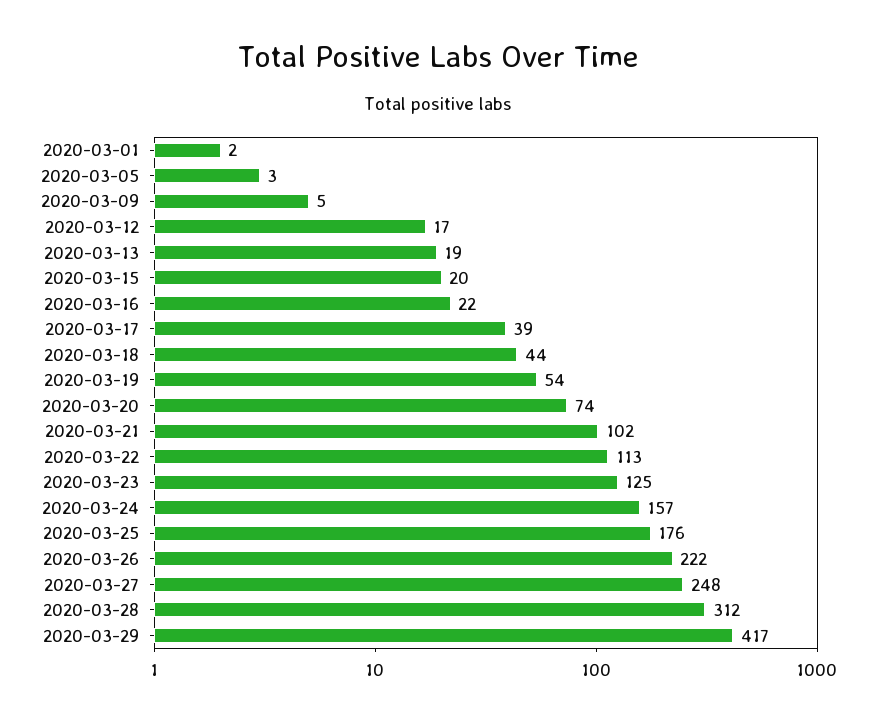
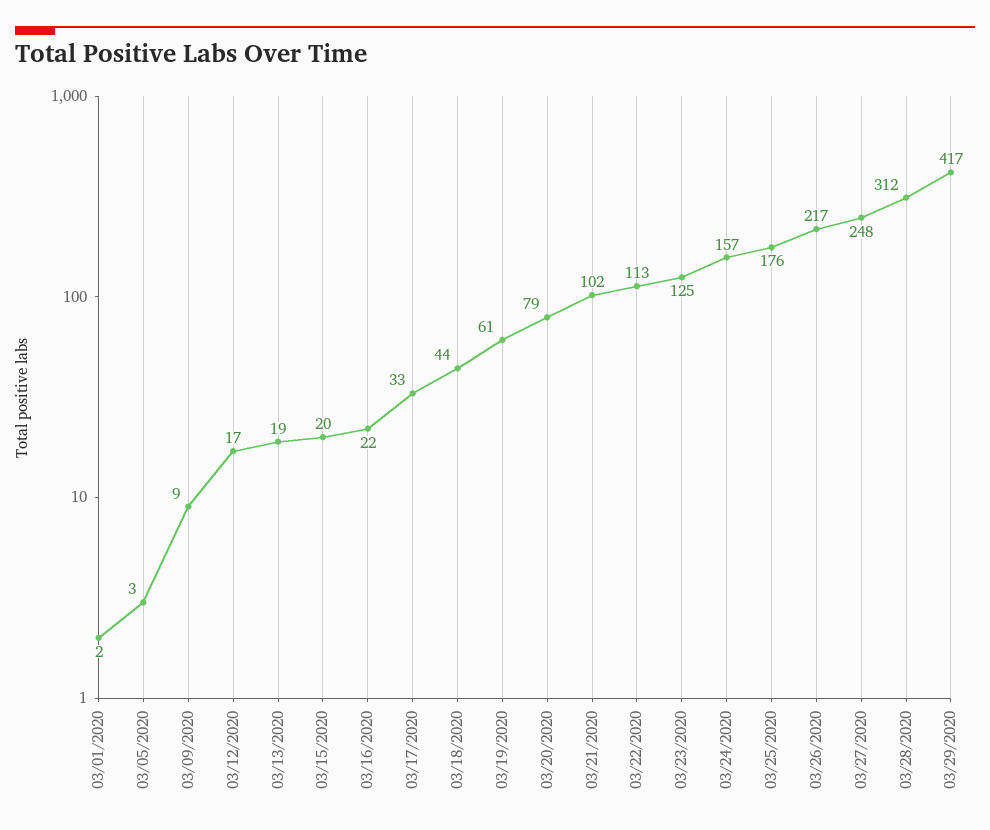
  {
    "2020-03-01": 2,
    "2020-03-05": 3,
-   "2020-03-09": 5,
+   "2020-03-09": 9,
    "2020-03-12": 17,
    "2020-03-13": 19,
    "2020-03-15": 20,
    "2020-03-16": 22,
-   "2020-03-17": 39,
+   "2020-03-17": 33,
    "2020-03-18": 44,
-   "2020-03-19": 54,
+   "2020-03-19": 61,
-   "2020-03-20": 74,
+   "2020-03-20": 79,
    "2020-03-21": 102,
    "2020-03-22": 113,
    "2020-03-23": 125,
    "2020-03-24": 157,
    "2020-03-25": 176,
-   "2020-03-26": 222,
+   "2020-03-26": 217,
    "2020-03-27": 248,
    "2020-03-28": 312,
    "2020-03-29": 417
  }

